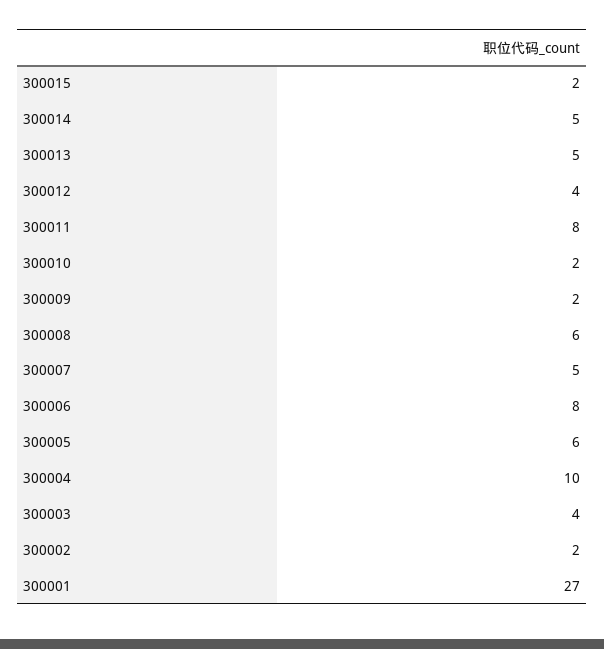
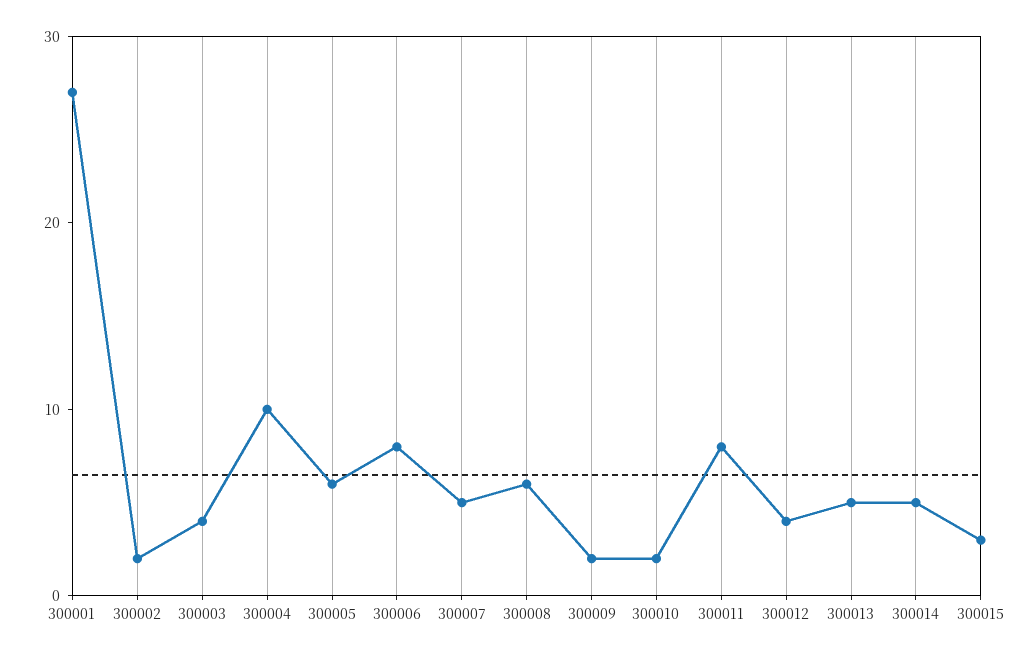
  {
-   "300015": 2,
+   "300015": 3,
    "300014": 5,
    "300013": 5,
    "300012": 4,
    "300011": 8,
    "300010": 2,
    "300009": 2,
    "300008": 6,
    "300007": 5,
    "300006": 8,
    "300005": 6,
    "300004": 10,
    "300003": 4,
    "300002": 2,
    "300001": 27
  }

